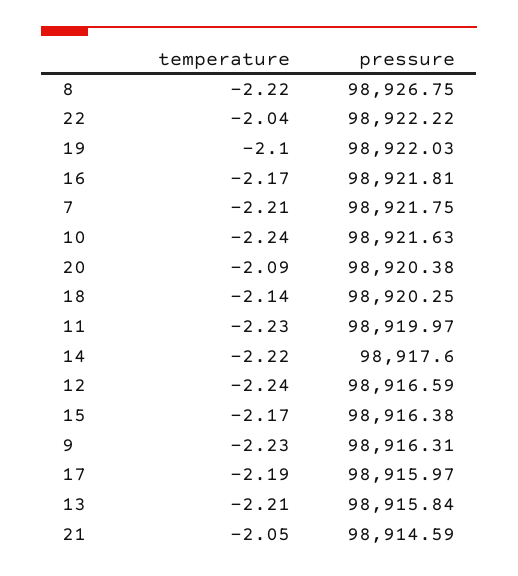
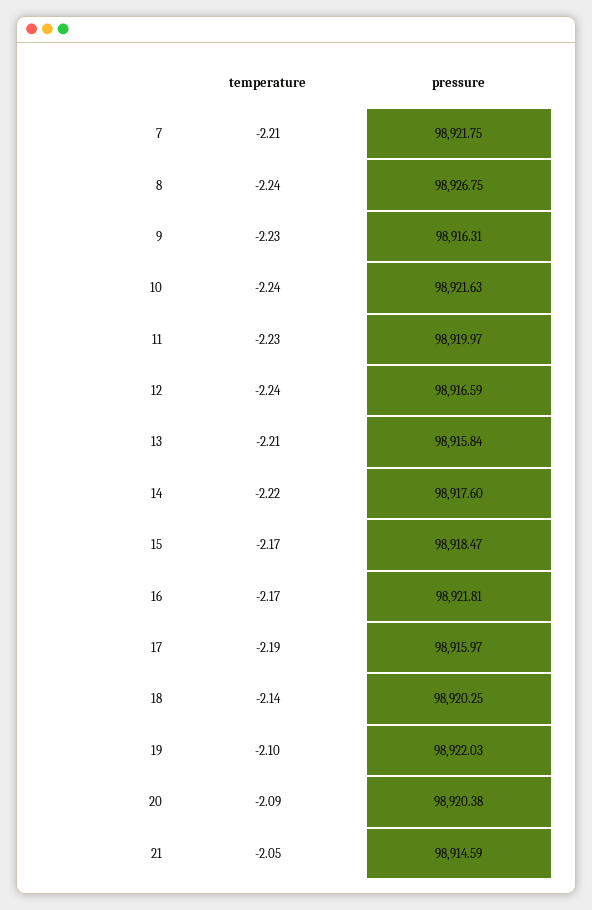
  {
    "temperature": {
-     "8": -2.22,
+     "8": -2.24,
-     "22": -2.04,
      "19": -2.1,
      "16": -2.17,
      "7": -2.21,
      "10": -2.24,
      "20": -2.09,
      "18": -2.14,
      "11": -2.23,
      "14": -2.22,
      "12": -2.24,
      "15": -2.17,
      "9": -2.23,
      "17": -2.19,
      "13": -2.21,
      "21": -2.05
    },
    "pressure": {
      "8": 98926.75,
-     "22": 98922.22,
      "19": 98922.03,
      "16": 98921.81,
      "7": 98921.75,
      "10": 98921.63,
      "20": 98920.38,
      "18": 98920.25,
      "11": 98919.97,
      "14": 98917.6,
      "12": 98916.59,
-     "15": 98916.38,
+     "15": 98918.47,
      "9": 98916.31,
      "17": 98915.97,
      "13": 98915.84,
      "21": 98914.59
    }
  }

